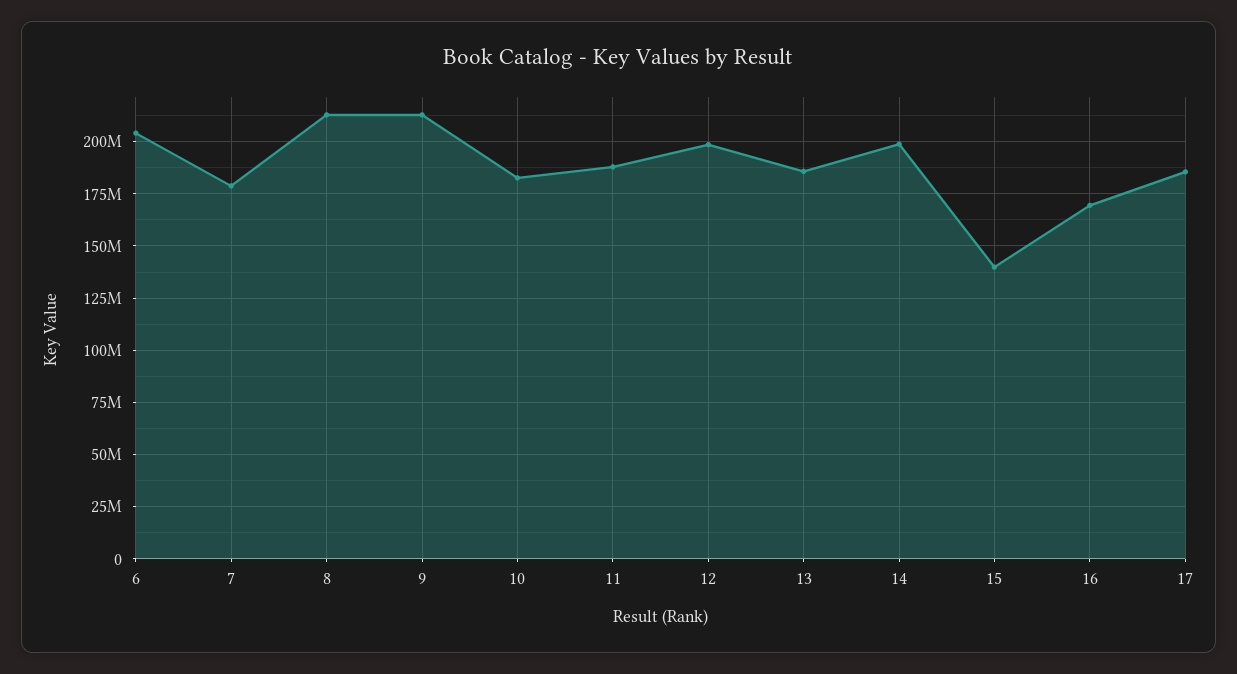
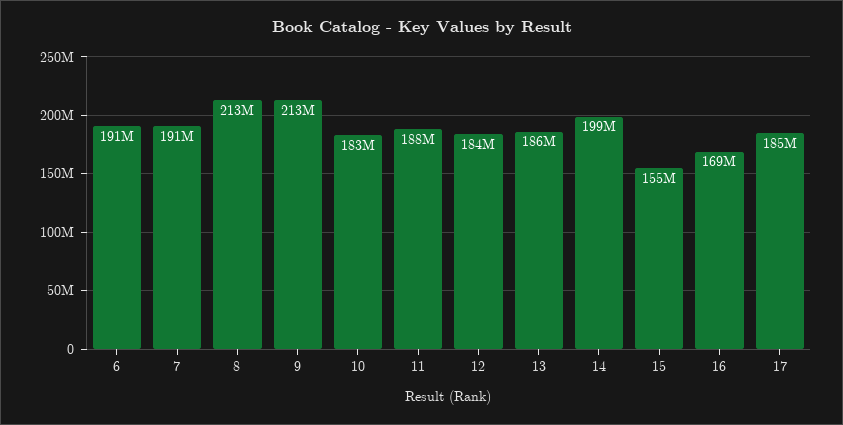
  {
-   "6": 205000000,
+   "6": 191000000,
-   "7": 180000000,
+   "7": 191000000,
    "8": 213000000,
    "9": 213000000,
    "10": 183000000,
    "11": 188000000,
-   "12": 200000000,
+   "12": 184000000,
    "13": 186000000,
    "14": 199000000,
-   "15": 140000000,
+   "15": 155000000,
    "16": 169000000,
    "17": 185000000
  }

